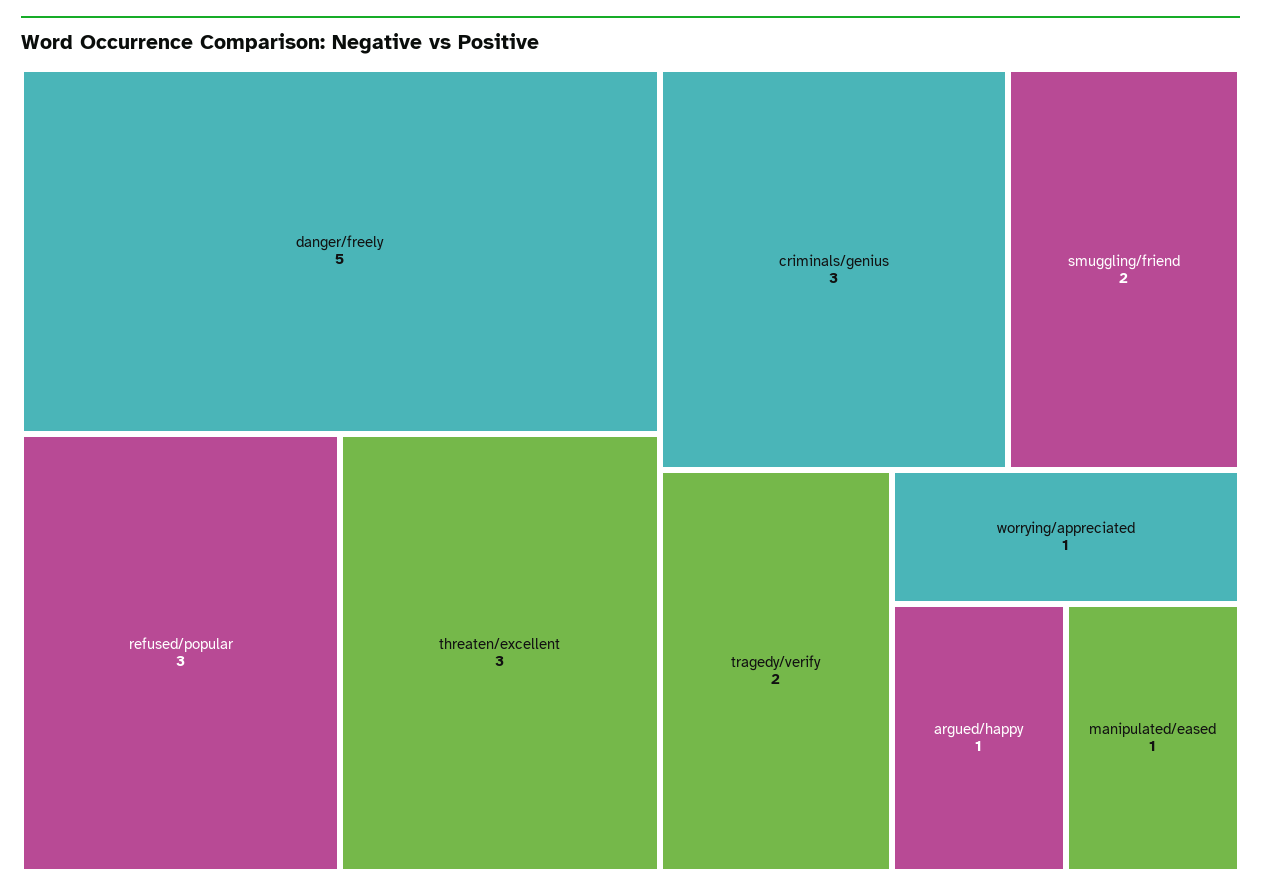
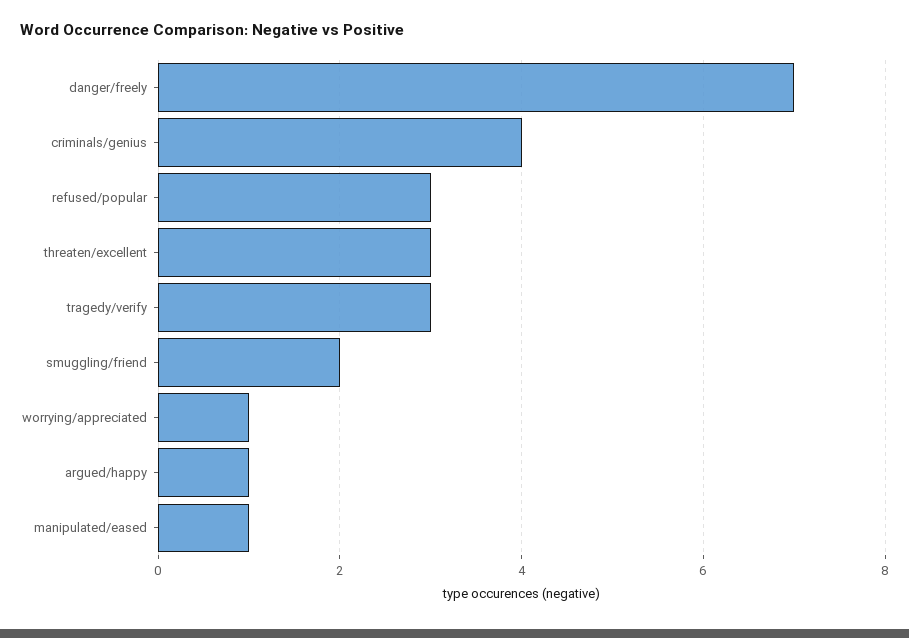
  {
-   "danger/freely": 5,
+   "danger/freely": 7,
    "refused/popular": 3,
    "threaten/excellent": 3,
-   "criminals/genius": 3,
+   "criminals/genius": 4,
    "smuggling/friend": 2,
-   "tragedy/verify": 2,
+   "tragedy/verify": 3,
    "worrying/appreciated": 1,
    "argued/happy": 1,
    "manipulated/eased": 1
  }

